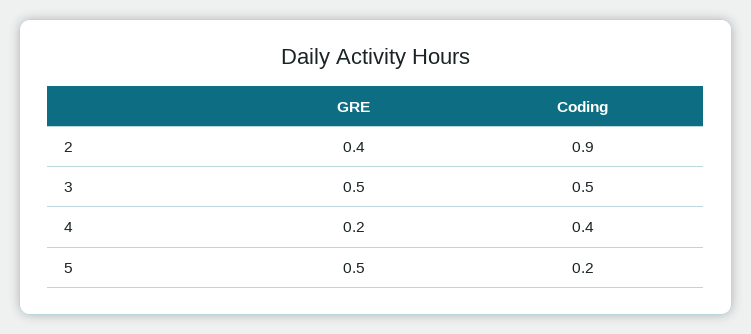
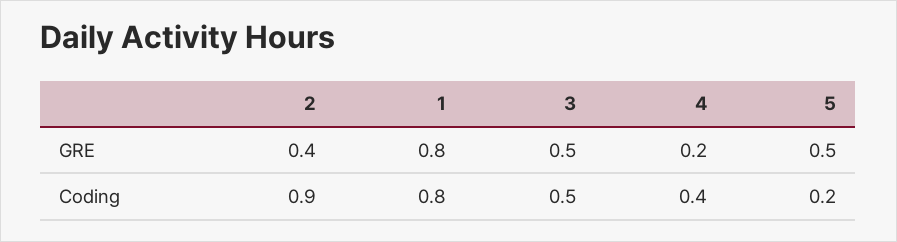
  {
    "GRE": {
      "2": 0.4,
      "3": 0.5,
      "4": 0.2,
-     "5": 0.5
+     "5": 0.5,
+     "1": 0.8
    },
    "Coding": {
      "2": 0.9,
      "3": 0.5,
      "4": 0.4,
-     "5": 0.2
+     "5": 0.2,
+     "1": 0.8
    }
  }

